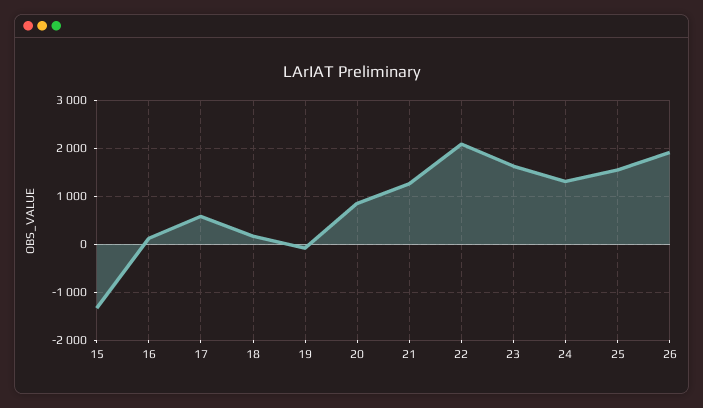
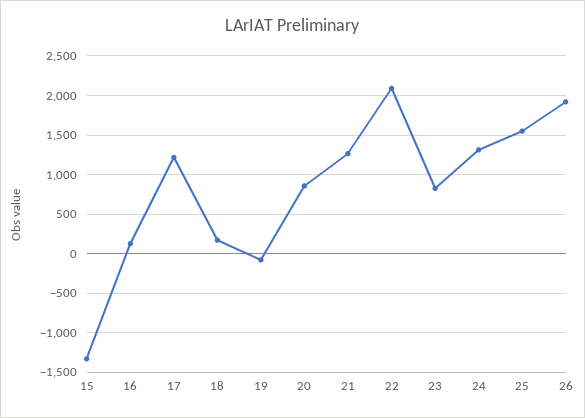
  {
    "15": -1300,
    "16": 100,
-   "17": 600,
+   "17": 1200,
    "18": 200,
    "19": -100,
    "20": 900,
    "21": 1300,
    "22": 2100,
-   "23": 1600,
+   "23": 800,
    "24": 1300,
    "25": 1600,
    "26": 1900
  }

